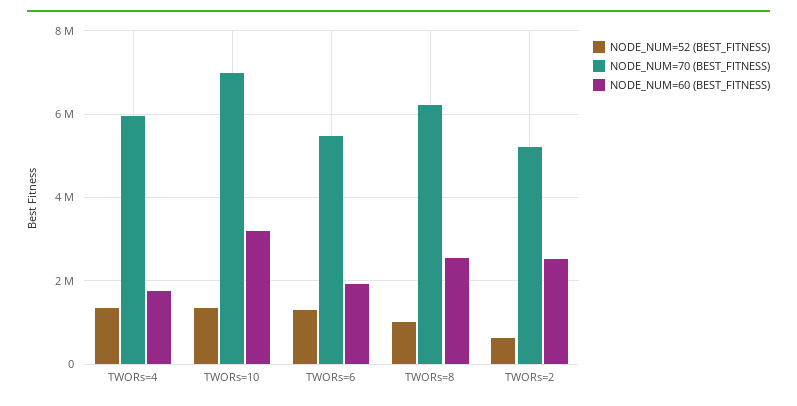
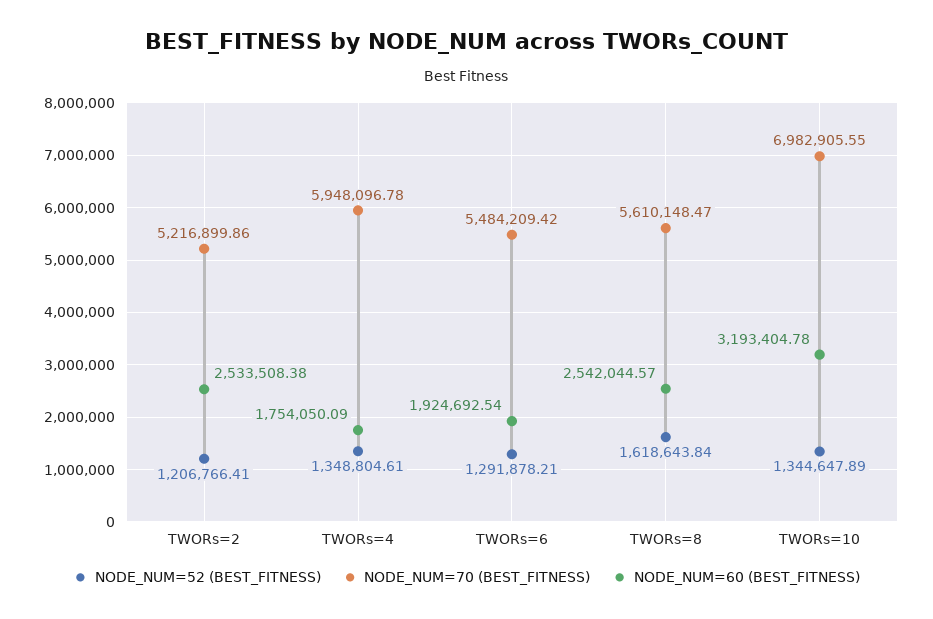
  {
    "NODE_NUM=52 (BEST_FITNESS)": {
      "TWORs=4": 1348804.61,
      "TWORs=10": 1344647.89,
      "TWORs=6": 1291878.21,
-     "TWORs=8": 1000000,
+     "TWORs=8": 1618643.84,
-     "TWORs=2": 600000
+     "TWORs=2": 1206766.41
    },
    "NODE_NUM=70 (BEST_FITNESS)": {
      "TWORs=4": 5948096.78,
      "TWORs=10": 6982905.55,
      "TWORs=6": 5484209.42,
-     "TWORs=8": 6200000,
+     "TWORs=8": 5610148.47,
      "TWORs=2": 5216899.86
    },
    "NODE_NUM=60 (BEST_FITNESS)": {
      "TWORs=4": 1754050.09,
      "TWORs=10": 3193404.78,
      "TWORs=6": 1924692.54,
      "TWORs=8": 2542044.57,
      "TWORs=2": 2533508.38
    }
  }

